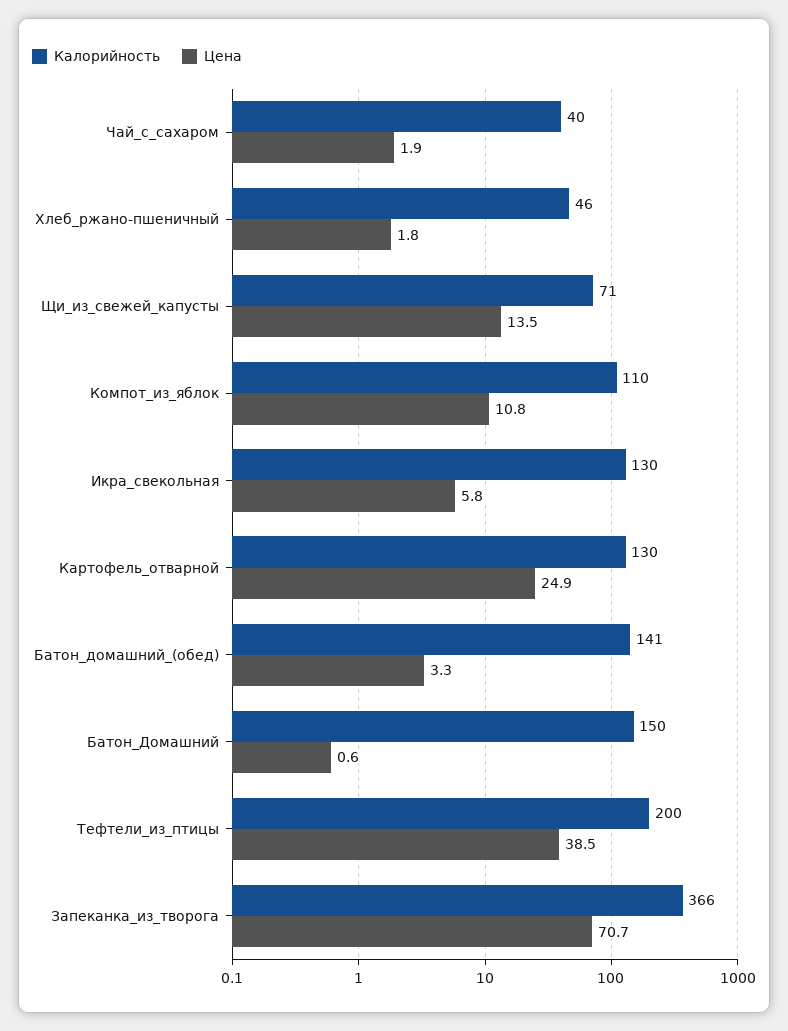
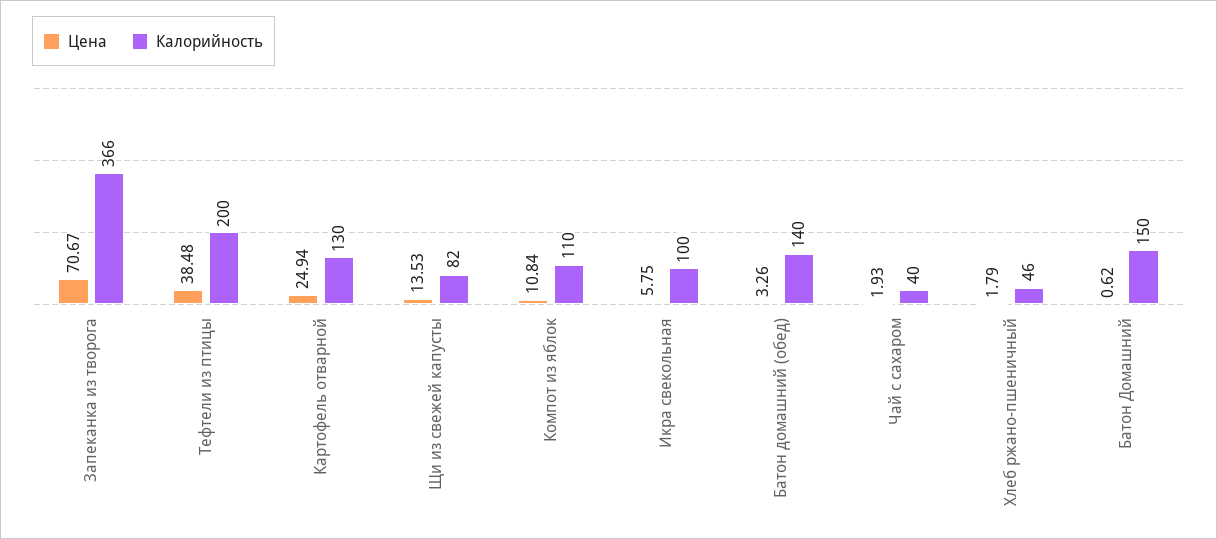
  {
    "Калорийность": {
      "Чай_с_сахаром": 40,
      "Хлеб_ржано-пшеничный": 46,
-     "Щи_из_свежей_капусты": 71,
+     "Щи_из_свежей_капусты": 82,
      "Компот_из_яблок": 110,
-     "Икра_свекольная": 130,
+     "Икра_свекольная": 100,
      "Картофель_отварной": 130,
-     "Батон_домашний_(обед)": 141,
+     "Батон_домашний_(обед)": 140,
      "Батон_Домашний": 150,
      "Тефтели_из_птицы": 200,
      "Запеканка_из_творога": 366
    },
    "Цена": {
      "Чай_с_сахаром": 1.93,
      "Хлеб_ржано-пшеничный": 1.79,
      "Щи_из_свежей_капусты": 13.53,
      "Компот_из_яблок": 10.84,
      "Икра_свекольная": 5.75,
      "Картофель_отварной": 24.94,
      "Батон_домашний_(обед)": 3.26,
      "Батон_Домашний": 0.62,
      "Тефтели_из_птицы": 38.48,
      "Запеканка_из_творога": 70.67
    }
  }

